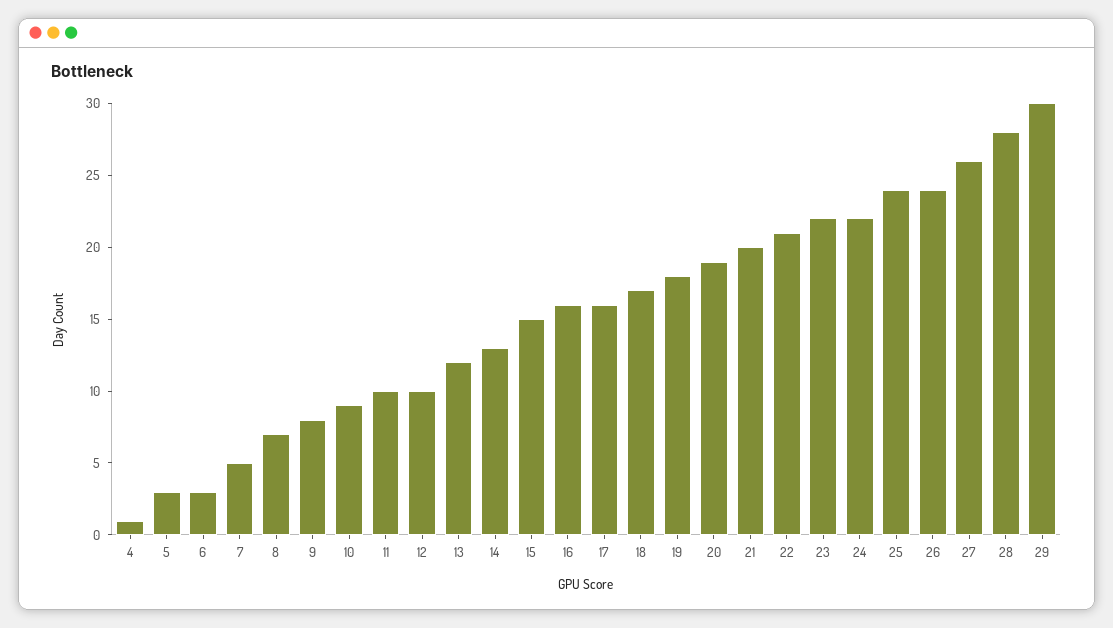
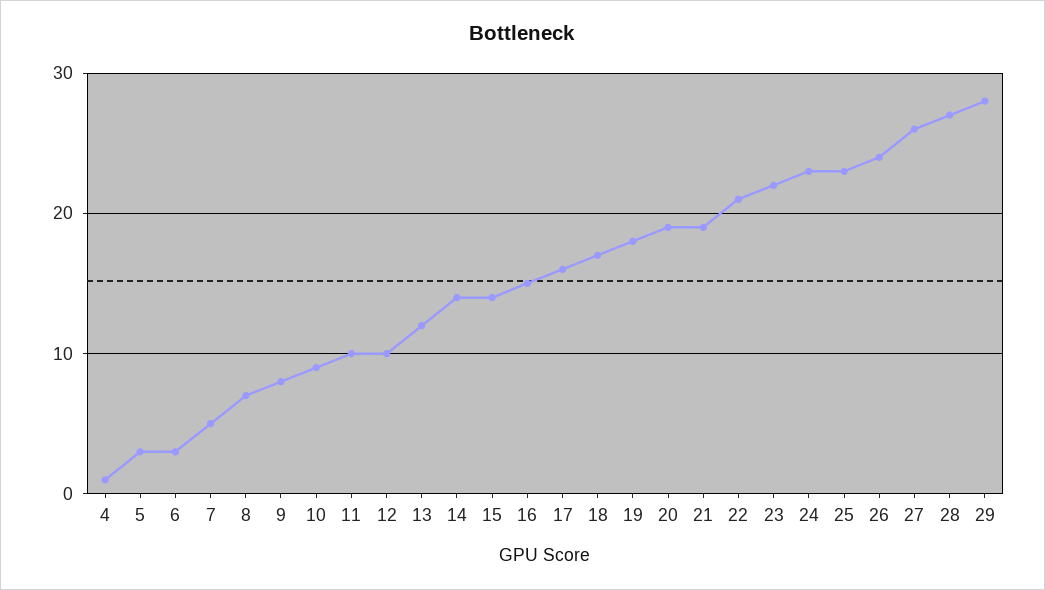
  {
    "4": 1,
    "5": 3,
    "6": 3,
    "7": 5,
    "8": 7,
    "9": 8,
    "10": 9,
    "11": 10,
    "12": 10,
    "13": 12,
-   "14": 13,
+   "14": 14,
-   "15": 15,
+   "15": 14,
-   "16": 16,
+   "16": 15,
    "17": 16,
    "18": 17,
    "19": 18,
    "20": 19,
-   "21": 20,
+   "21": 19,
    "22": 21,
    "23": 22,
-   "24": 22,
+   "24": 23,
-   "25": 24,
+   "25": 23,
    "26": 24,
    "27": 26,
-   "28": 28,
+   "28": 27,
-   "29": 30
+   "29": 28
  }

